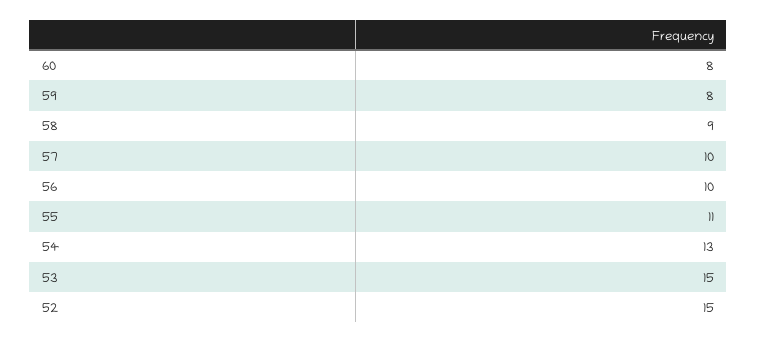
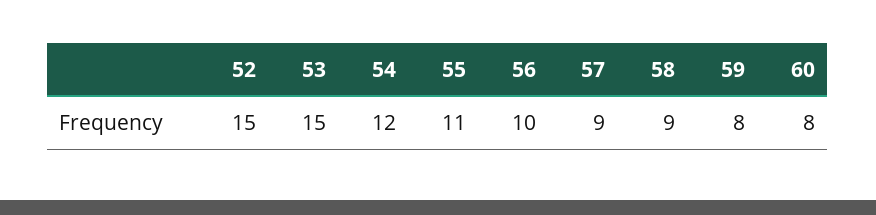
  {
    "60": 8,
    "59": 8,
    "58": 9,
-   "57": 10,
+   "57": 9,
    "56": 10,
    "55": 11,
-   "54": 13,
+   "54": 12,
    "53": 15,
    "52": 15
  }

